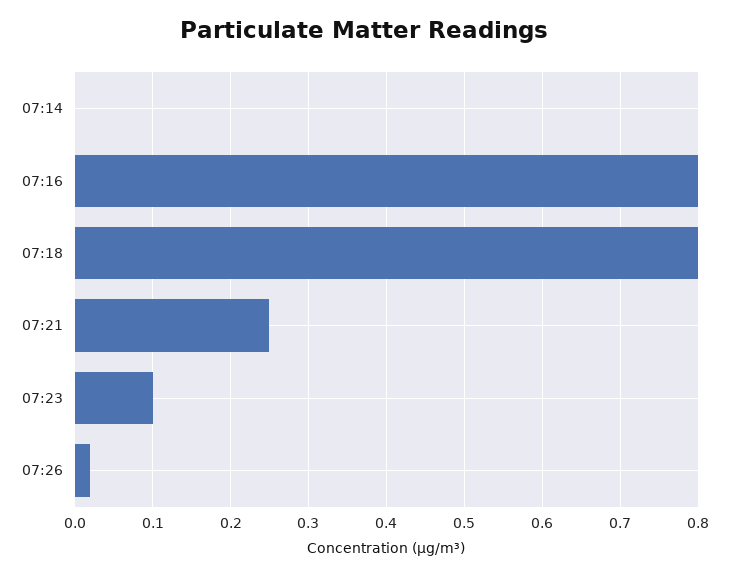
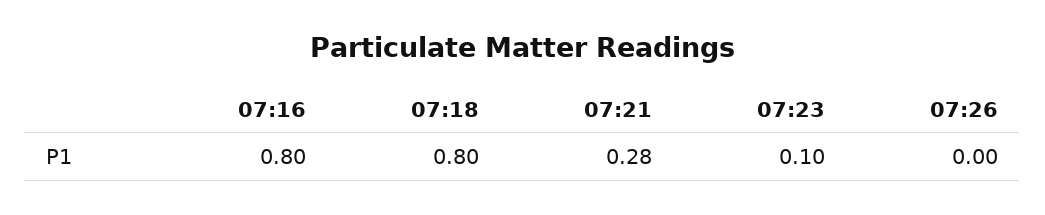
  {
-   "07:14": 0,
    "07:16": 0.8,
    "07:18": 0.8,
-   "07:21": 0.25,
+   "07:21": 0.28,
    "07:23": 0.1,
-   "07:26": 0.02
+   "07:26": 0
  }

